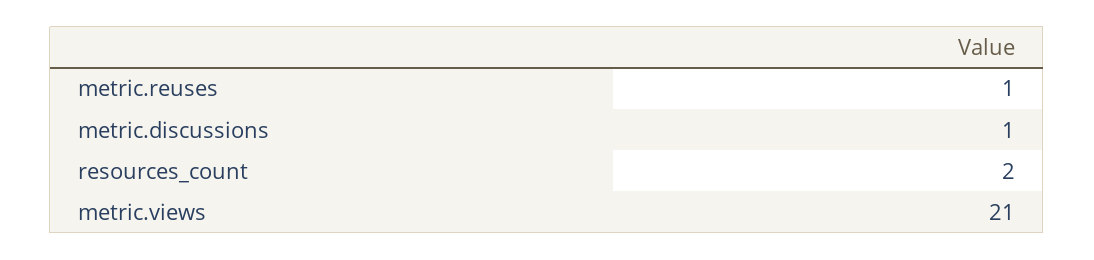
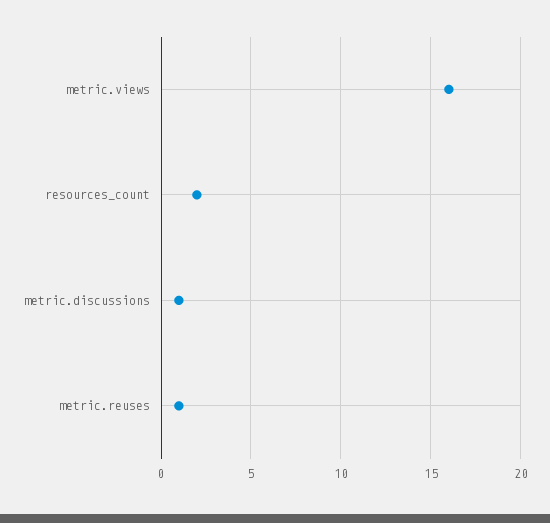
  {
    "metric.reuses": 1,
    "metric.discussions": 1,
    "resources_count": 2,
-   "metric.views": 21
+   "metric.views": 16
  }

